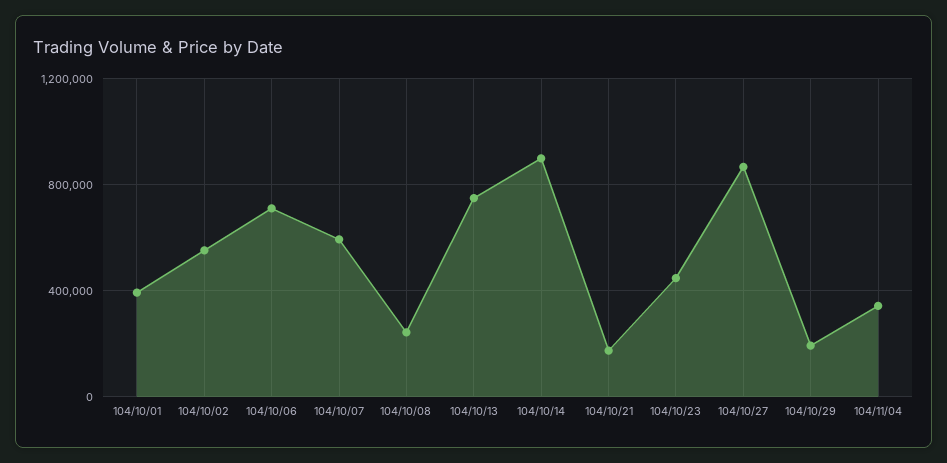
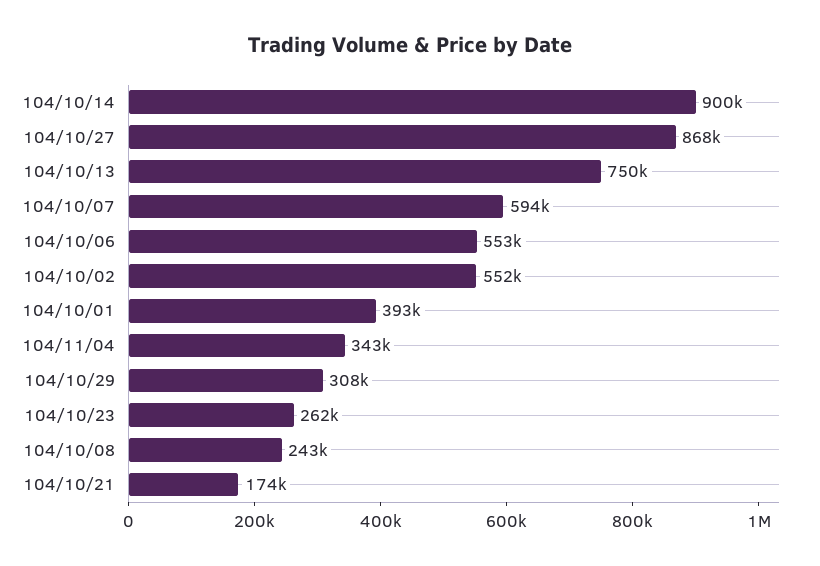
  {
    "104/10/01": 393000,
    "104/10/02": 552000,
-   "104/10/06": 700000,
+   "104/10/06": 553000,
    "104/10/07": 594000,
    "104/10/08": 243000,
    "104/10/13": 750000,
    "104/10/14": 900000,
    "104/10/21": 174000,
-   "104/10/23": 450000,
+   "104/10/23": 262000,
    "104/10/27": 868000,
-   "104/10/29": 200000,
+   "104/10/29": 308000,
    "104/11/04": 343000
  }

